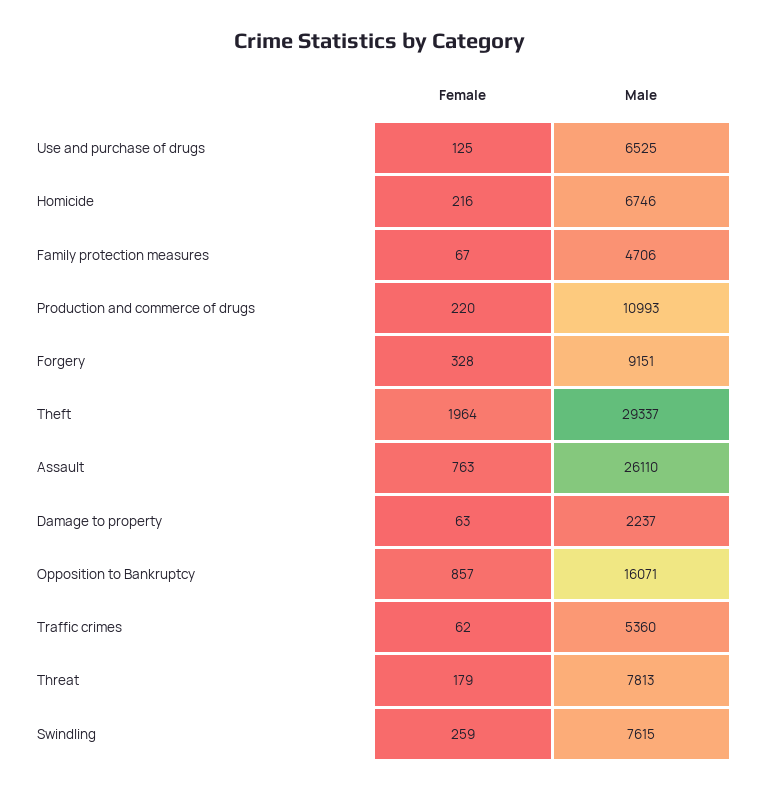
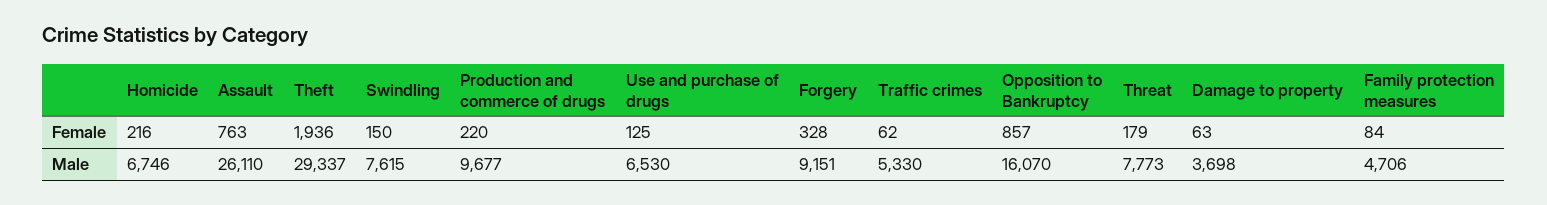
  {
    "Female": {
      "Use and purchase of drugs": 125,
      "Homicide": 216,
-     "Family protection measures": 67,
+     "Family protection measures": 84,
      "Production and commerce of drugs": 220,
      "Forgery": 328,
-     "Theft": 1964,
+     "Theft": 1936,
      "Assault": 763,
      "Damage to property": 63,
      "Opposition to Bankruptcy": 857,
      "Traffic crimes": 62,
      "Threat": 179,
-     "Swindling": 259
+     "Swindling": 150
    },
    "Male": {
-     "Use and purchase of drugs": 6525,
+     "Use and purchase of drugs": 6530,
      "Homicide": 6746,
      "Family protection measures": 4706,
-     "Production and commerce of drugs": 10993,
+     "Production and commerce of drugs": 9677,
      "Forgery": 9151,
      "Theft": 29337,
      "Assault": 26110,
-     "Damage to property": 2237,
+     "Damage to property": 3698,
-     "Opposition to Bankruptcy": 16071,
+     "Opposition to Bankruptcy": 16070,
-     "Traffic crimes": 5360,
+     "Traffic crimes": 5330,
-     "Threat": 7813,
+     "Threat": 7773,
      "Swindling": 7615
    }
  }

